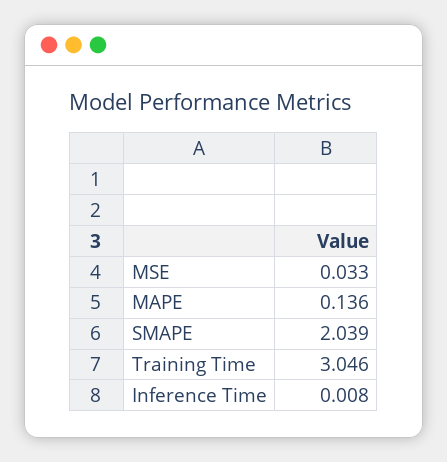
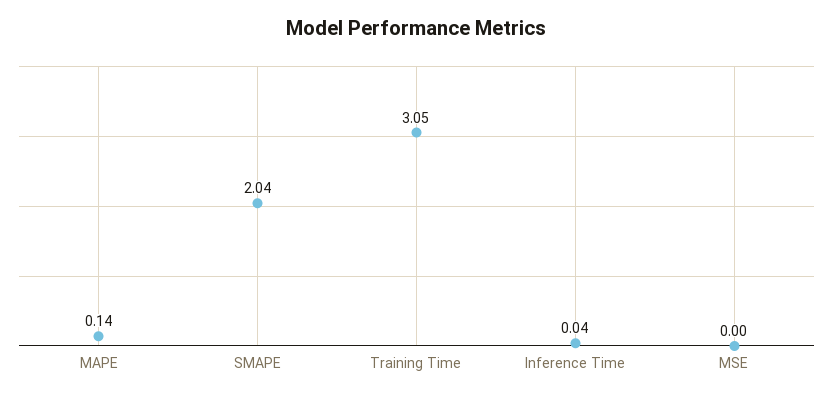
  {
-   "MSE": 0.033,
+   "MSE": 0,
    "MAPE": 0.136,
    "SMAPE": 2.039,
    "Training Time": 3.046,
-   "Inference Time": 0.008
+   "Inference Time": 0.04
  }

